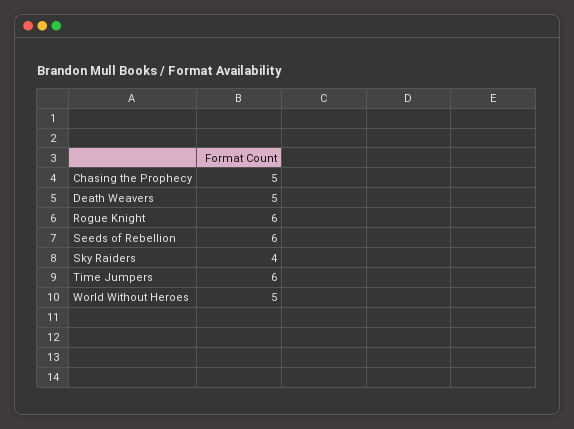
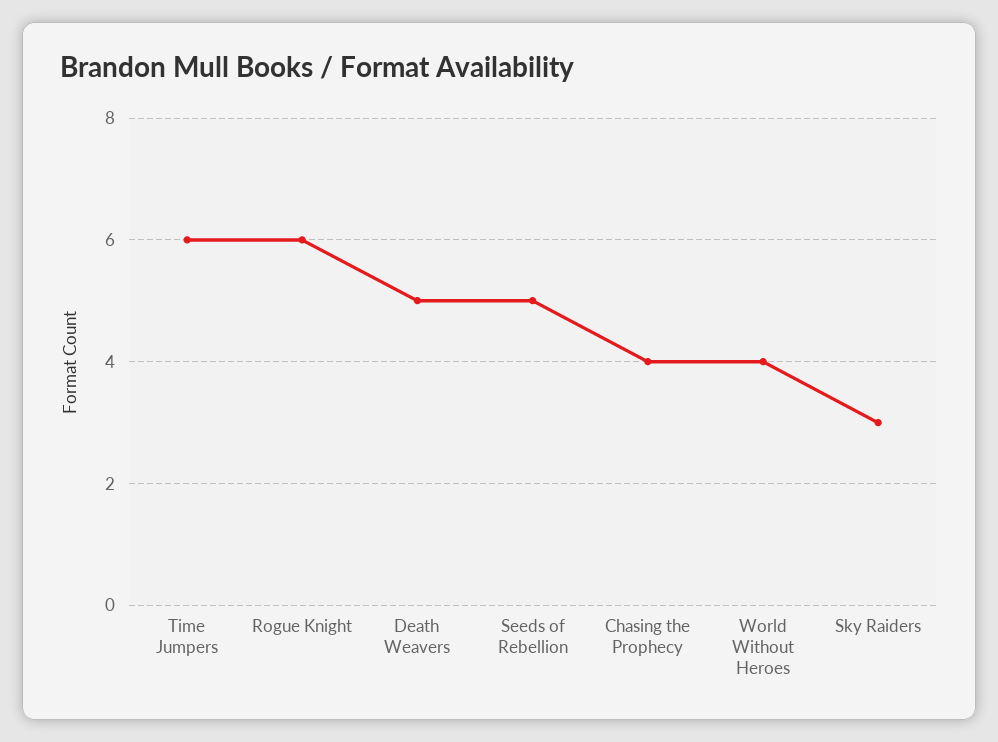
  {
-   "Chasing the Prophecy": 5,
+   "Chasing the Prophecy": 4,
    "Death Weavers": 5,
    "Rogue Knight": 6,
-   "Seeds of Rebellion": 6,
+   "Seeds of Rebellion": 5,
-   "Sky Raiders": 4,
+   "Sky Raiders": 3,
    "Time Jumpers": 6,
-   "World Without Heroes": 5
+   "World Without Heroes": 4
  }

